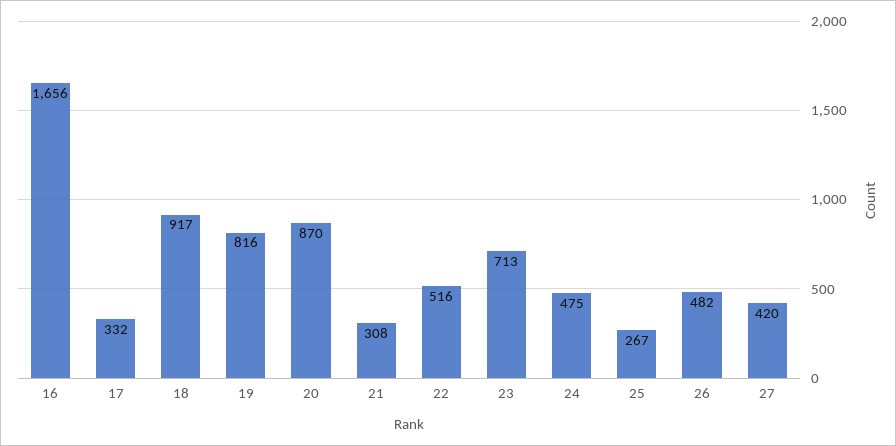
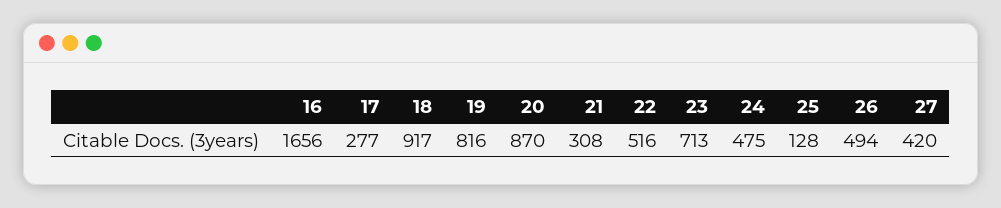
  {
    "16": 1656,
-   "17": 332,
+   "17": 277,
    "18": 917,
    "19": 816,
    "20": 870,
    "21": 308,
    "22": 516,
    "23": 713,
    "24": 475,
-   "25": 267,
+   "25": 128,
-   "26": 482,
+   "26": 494,
    "27": 420
  }

